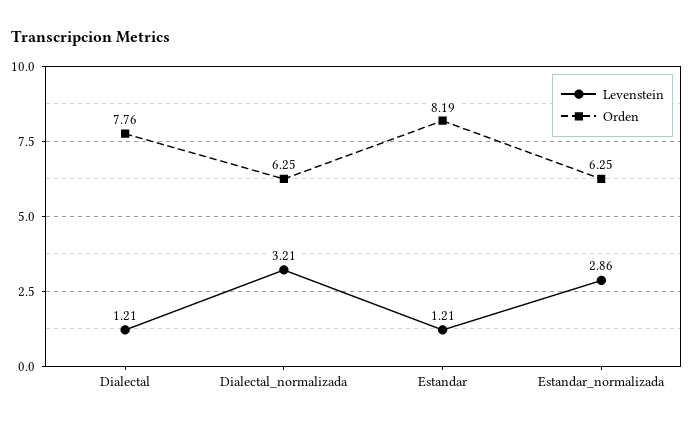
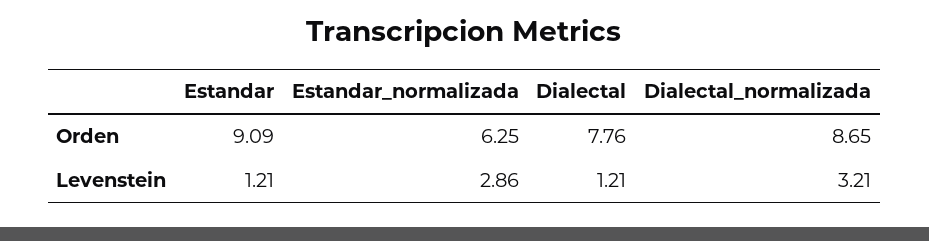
  {
    "Levenstein": {
      "Dialectal": 1.21,
      "Dialectal_normalizada": 3.21,
      "Estandar": 1.21,
      "Estandar_normalizada": 2.86
    },
    "Orden": {
      "Dialectal": 7.76,
-     "Dialectal_normalizada": 6.25,
+     "Dialectal_normalizada": 8.65,
-     "Estandar": 8.19,
+     "Estandar": 9.09,
      "Estandar_normalizada": 6.25
    }
  }

